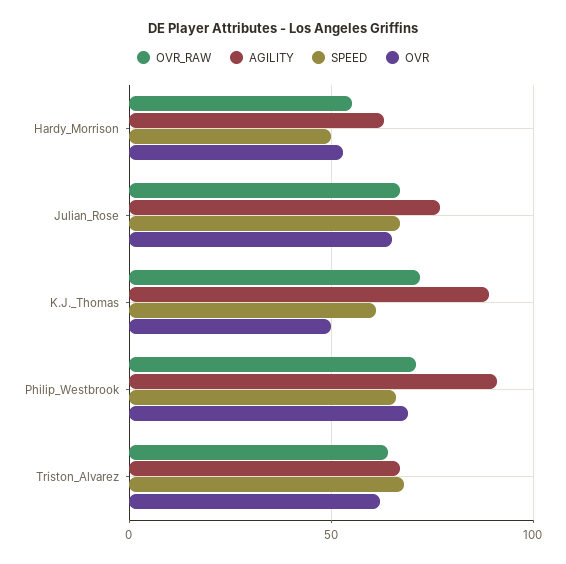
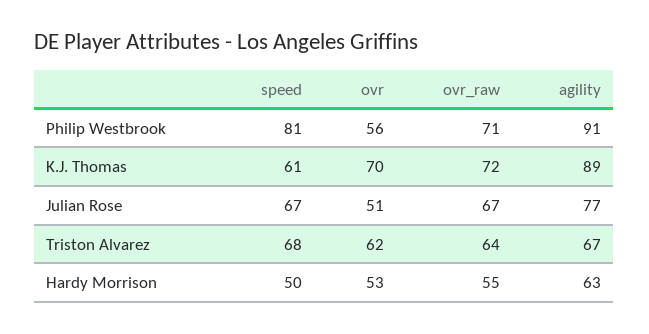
  {
    "OVR_RAW": {
      "Hardy_Morrison": 55,
      "Julian_Rose": 67,
      "K.J._Thomas": 72,
      "Philip_Westbrook": 71,
      "Triston_Alvarez": 64
    },
    "AGILITY": {
      "Hardy_Morrison": 63,
      "Julian_Rose": 77,
      "K.J._Thomas": 89,
      "Philip_Westbrook": 91,
      "Triston_Alvarez": 67
    },
    "SPEED": {
      "Hardy_Morrison": 50,
      "Julian_Rose": 67,
      "K.J._Thomas": 61,
-     "Philip_Westbrook": 65,
+     "Philip_Westbrook": 81,
      "Triston_Alvarez": 68
    },
    "OVR": {
      "Hardy_Morrison": 53,
-     "Julian_Rose": 65,
+     "Julian_Rose": 51,
-     "K.J._Thomas": 50,
+     "K.J._Thomas": 70,
-     "Philip_Westbrook": 70,
+     "Philip_Westbrook": 56,
      "Triston_Alvarez": 62
    }
  }

